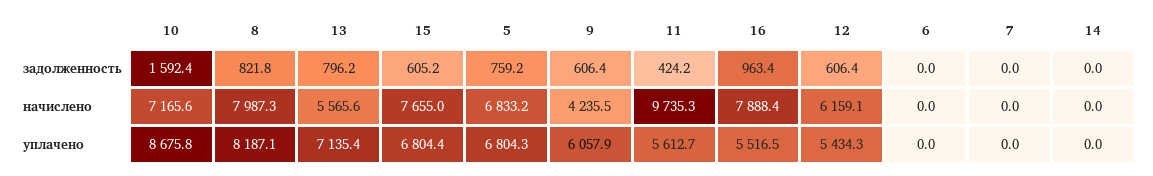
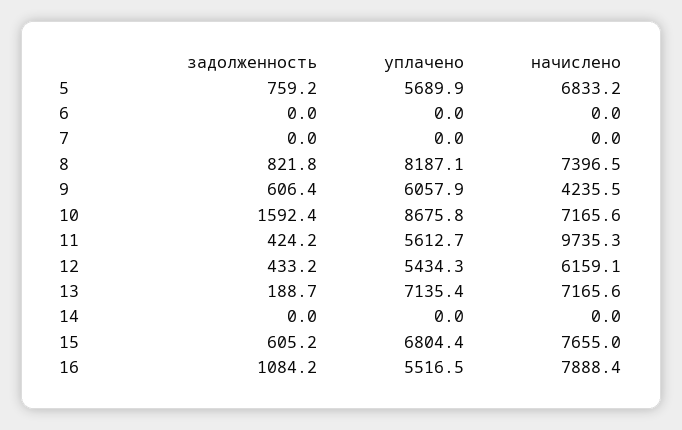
  {
    "10": {
      "задолженность": 1592.4,
      "начислено": 7165.6,
      "уплачено": 8675.8
    },
    "8": {
      "задолженность": 821.8,
-     "начислено": 7987.3,
+     "начислено": 7396.5,
      "уплачено": 8187.1
    },
    "13": {
-     "задолженность": 796.2,
+     "задолженность": 188.7,
-     "начислено": 5565.6,
+     "начислено": 7165.6,
      "уплачено": 7135.4
    },
    "15": {
      "задолженность": 605.2,
      "начислено": 7655,
      "уплачено": 6804.4
    },
    "5": {
      "задолженность": 759.2,
      "начислено": 6833.2,
-     "уплачено": 6804.3
+     "уплачено": 5689.9
    },
    "9": {
      "задолженность": 606.4,
      "начислено": 4235.5,
      "уплачено": 6057.9
    },
    "11": {
      "задолженность": 424.2,
      "начислено": 9735.3,
      "уплачено": 5612.7
    },
    "16": {
-     "задолженность": 963.4,
+     "задолженность": 1084.2,
      "начислено": 7888.4,
      "уплачено": 5516.5
    },
    "12": {
-     "задолженность": 606.4,
+     "задолженность": 433.2,
      "начислено": 6159.1,
      "уплачено": 5434.3
    },
    "6": {
      "задолженность": 0,
      "начислено": 0,
      "уплачено": 0
    },
    "7": {
      "задолженность": 0,
      "начислено": 0,
      "уплачено": 0
    },
    "14": {
      "задолженность": 0,
      "начислено": 0,
      "уплачено": 0
    }
  }

